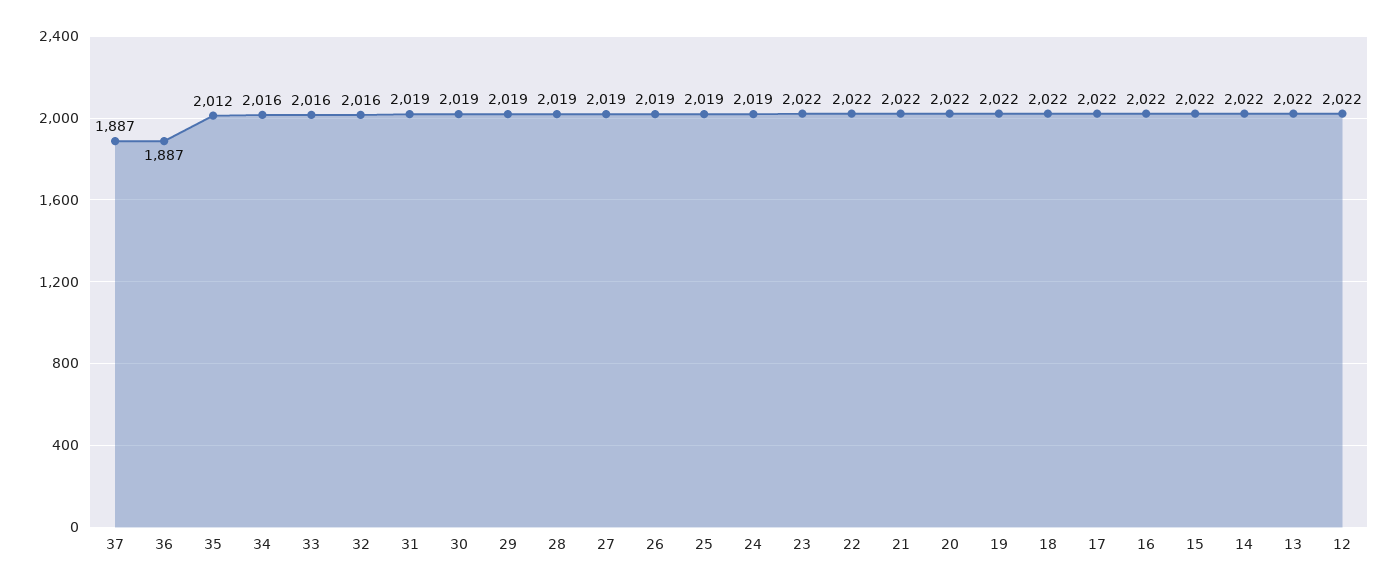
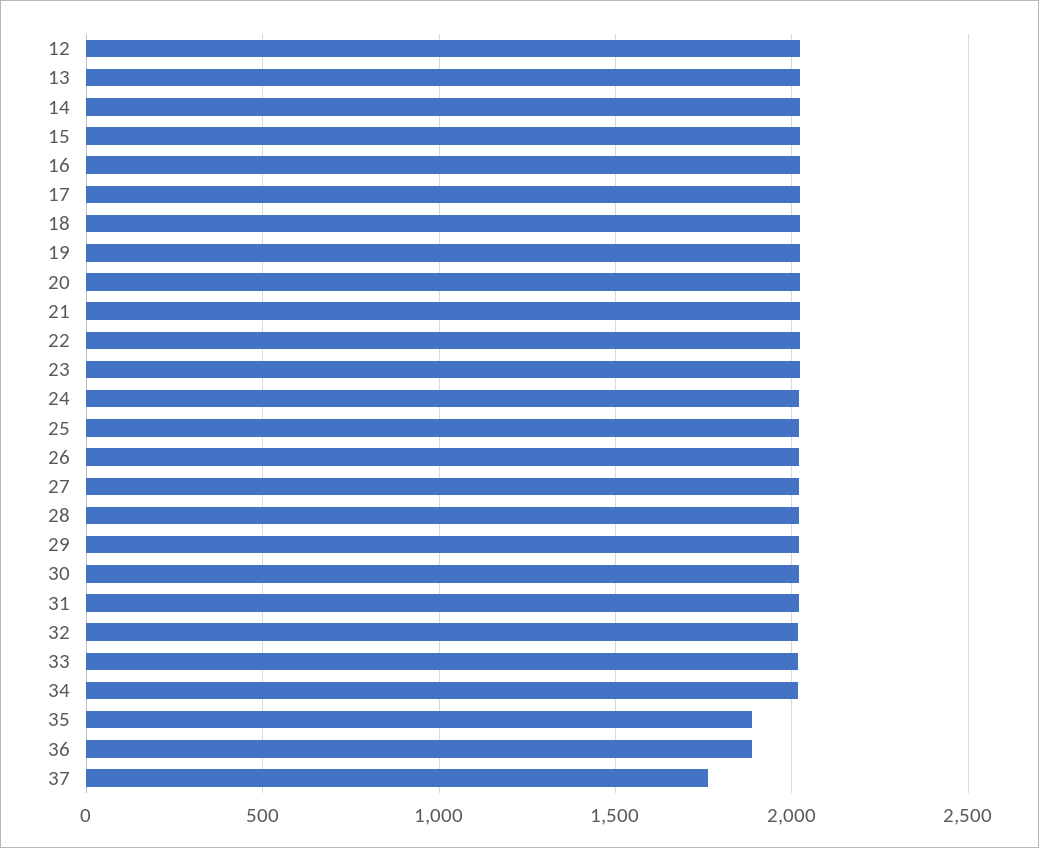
  {
-   "37": 1887,
+   "37": 1750,
    "36": 1887,
-   "35": 2012,
+   "35": 1900,
    "34": 2016,
    "33": 2016,
    "32": 2016,
    "31": 2019,
    "30": 2019,
    "29": 2019,
    "28": 2019,
    "27": 2019,
    "26": 2019,
    "25": 2019,
    "24": 2019,
    "23": 2022,
    "22": 2022,
    "21": 2022,
    "20": 2022,
    "19": 2022,
    "18": 2022,
    "17": 2022,
    "16": 2022,
    "15": 2022,
    "14": 2022,
    "13": 2022,
    "12": 2022
  }

